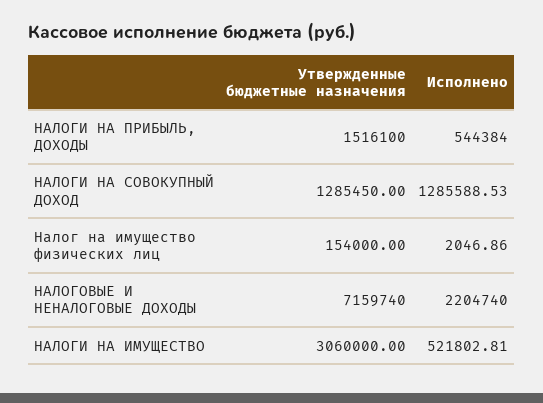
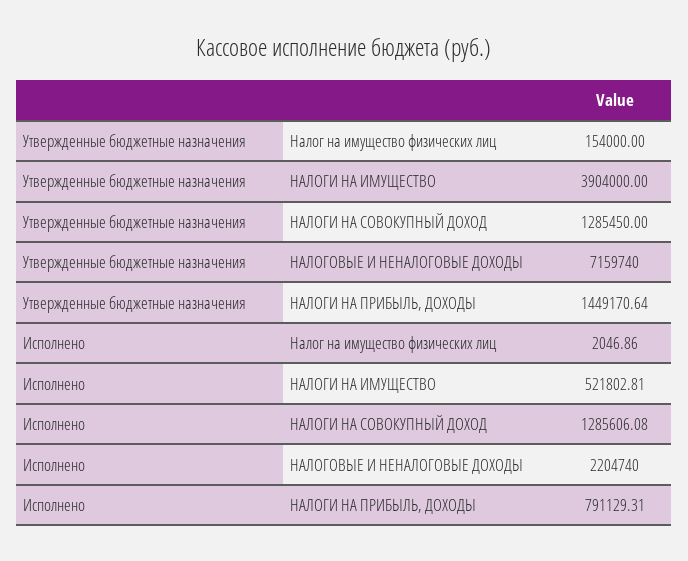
  {
    "Утвержденные бюджетные назначения": {
-     "НАЛОГИ НА ПРИБЫЛЬ, ДОХОДЫ": 1516100,
+     "НАЛОГИ НА ПРИБЫЛЬ, ДОХОДЫ": 1449170.64,
      "НАЛОГИ НА СОВОКУПНЫЙ ДОХОД": 1285450,
      "Налог на имущество физических лиц": 154000,
      "НАЛОГОВЫЕ И НЕНАЛОГОВЫЕ ДОХОДЫ": 7159740,
-     "НАЛОГИ НА ИМУЩЕСТВО": 3060000
+     "НАЛОГИ НА ИМУЩЕСТВО": 3904000
    },
    "Исполнено": {
-     "НАЛОГИ НА ПРИБЫЛЬ, ДОХОДЫ": 544384,
+     "НАЛОГИ НА ПРИБЫЛЬ, ДОХОДЫ": 791129.31,
-     "НАЛОГИ НА СОВОКУПНЫЙ ДОХОД": 1285588.53,
+     "НАЛОГИ НА СОВОКУПНЫЙ ДОХОД": 1285606.08,
      "Налог на имущество физических лиц": 2046.86,
      "НАЛОГОВЫЕ И НЕНАЛОГОВЫЕ ДОХОДЫ": 2204740,
      "НАЛОГИ НА ИМУЩЕСТВО": 521802.81
    }
  }

